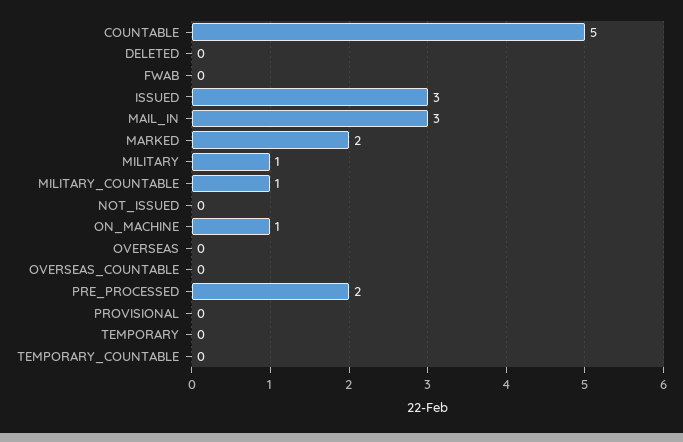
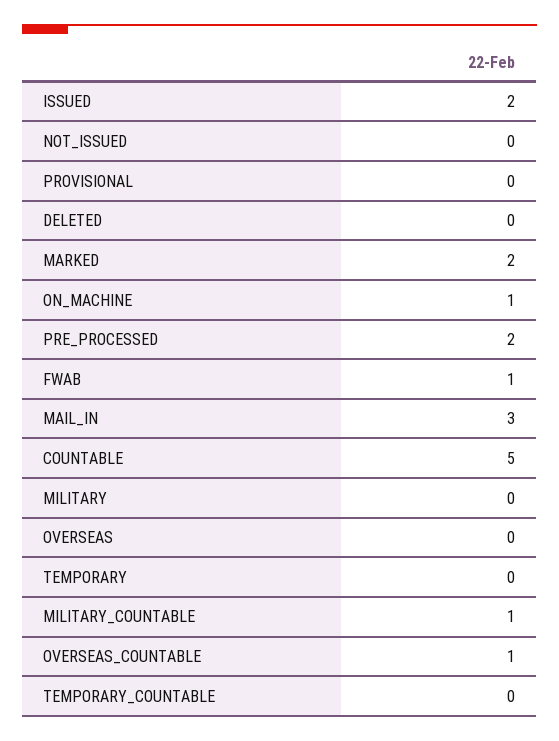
  {
    "COUNTABLE": 5,
    "DELETED": 0,
-   "FWAB": 0,
+   "FWAB": 1,
-   "ISSUED": 3,
+   "ISSUED": 2,
    "MAIL_IN": 3,
    "MARKED": 2,
-   "MILITARY": 1,
+   "MILITARY": 0,
    "MILITARY_COUNTABLE": 1,
    "NOT_ISSUED": 0,
    "ON_MACHINE": 1,
    "OVERSEAS": 0,
-   "OVERSEAS_COUNTABLE": 0,
+   "OVERSEAS_COUNTABLE": 1,
    "PRE_PROCESSED": 2,
    "PROVISIONAL": 0,
    "TEMPORARY": 0,
    "TEMPORARY_COUNTABLE": 0
  }

